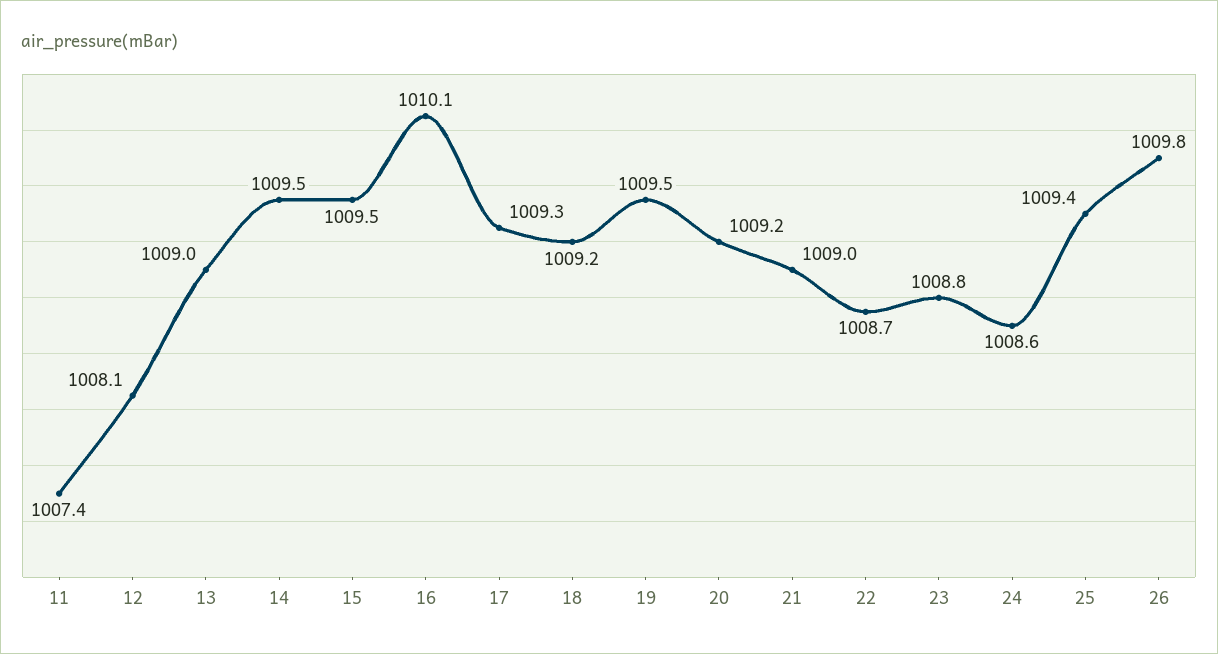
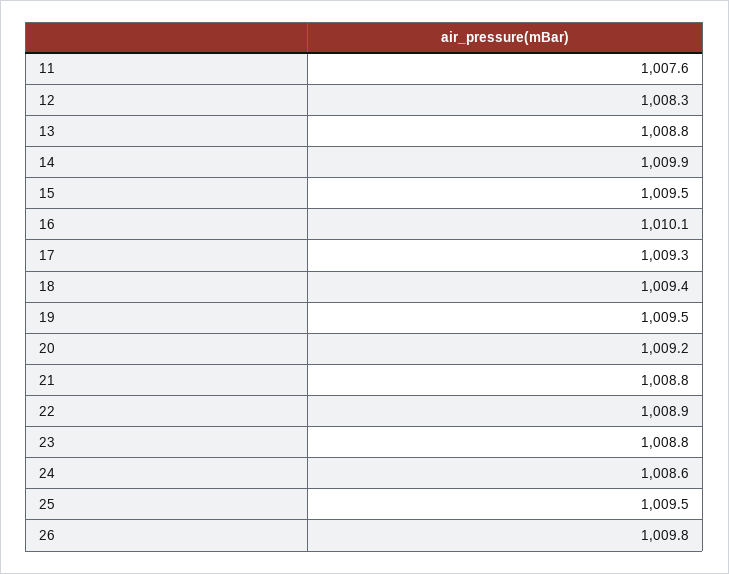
  {
-   "11": 1007.4,
+   "11": 1007.6,
-   "12": 1008.1,
+   "12": 1008.3,
-   "13": 1009,
+   "13": 1008.8,
-   "14": 1009.5,
+   "14": 1009.9,
    "15": 1009.5,
    "16": 1010.1,
    "17": 1009.3,
-   "18": 1009.2,
+   "18": 1009.4,
    "19": 1009.5,
    "20": 1009.2,
-   "21": 1009,
+   "21": 1008.8,
-   "22": 1008.7,
+   "22": 1008.9,
    "23": 1008.8,
    "24": 1008.6,
-   "25": 1009.4,
+   "25": 1009.5,
    "26": 1009.8
  }

